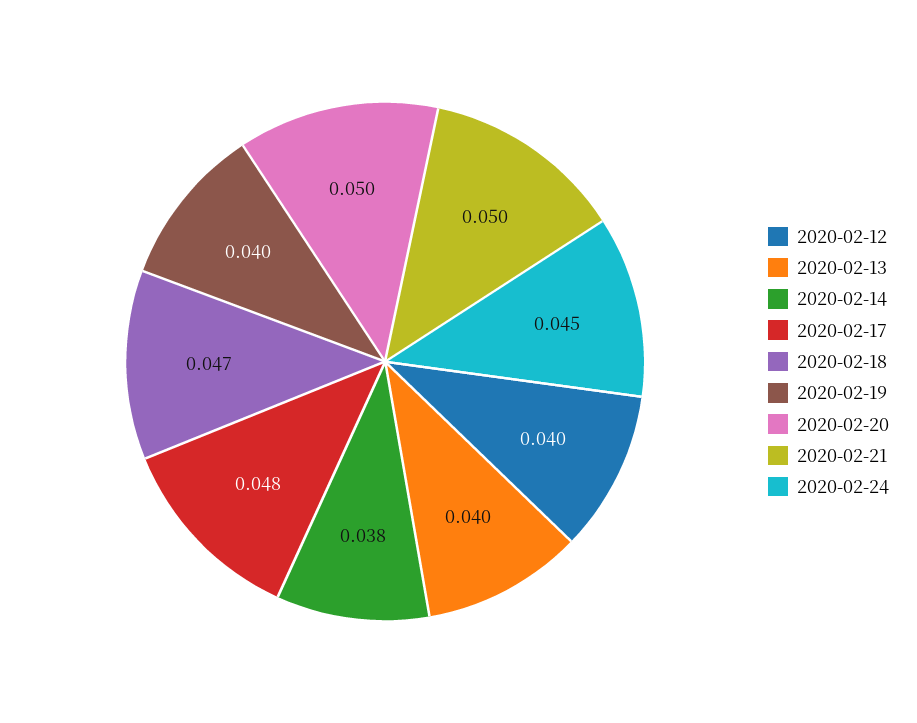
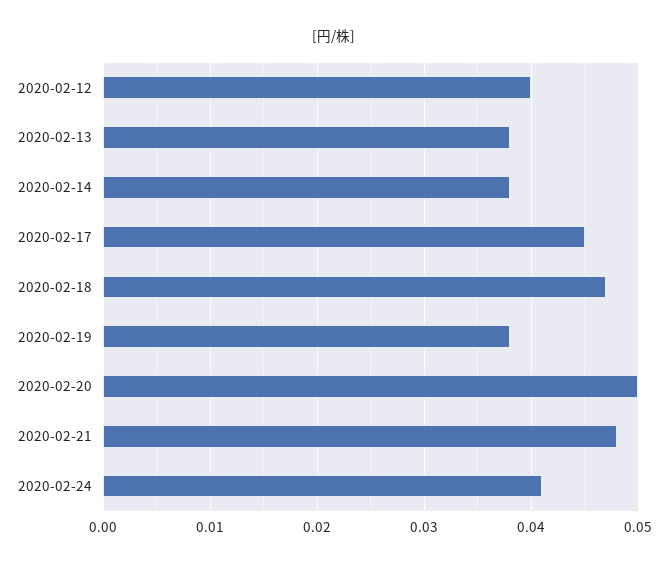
  {
    "2020-02-12": 0.04,
-   "2020-02-13": 0.04,
+   "2020-02-13": 0.038,
    "2020-02-14": 0.038,
-   "2020-02-17": 0.048,
+   "2020-02-17": 0.045,
    "2020-02-18": 0.047,
-   "2020-02-19": 0.04,
+   "2020-02-19": 0.038,
    "2020-02-20": 0.05,
-   "2020-02-21": 0.05,
+   "2020-02-21": 0.048,
-   "2020-02-24": 0.045
+   "2020-02-24": 0.041
  }

